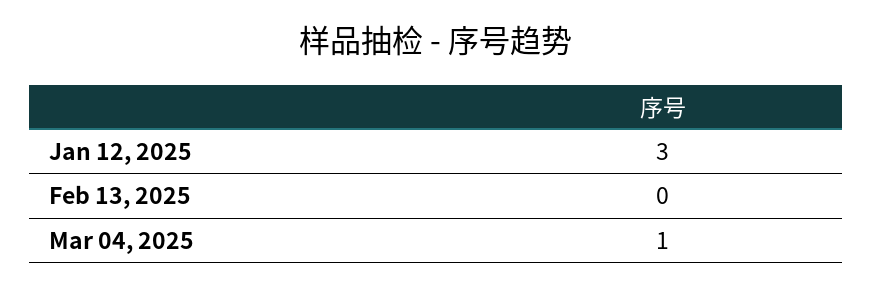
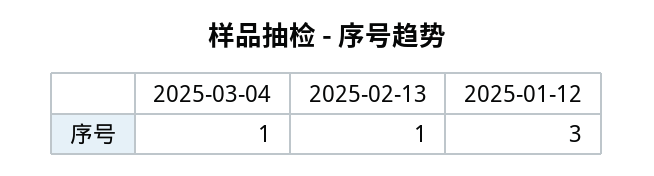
  {
    "Jan 12, 2025": 3,
-   "Feb 13, 2025": 0,
+   "Feb 13, 2025": 1,
    "Mar 04, 2025": 1
  }

